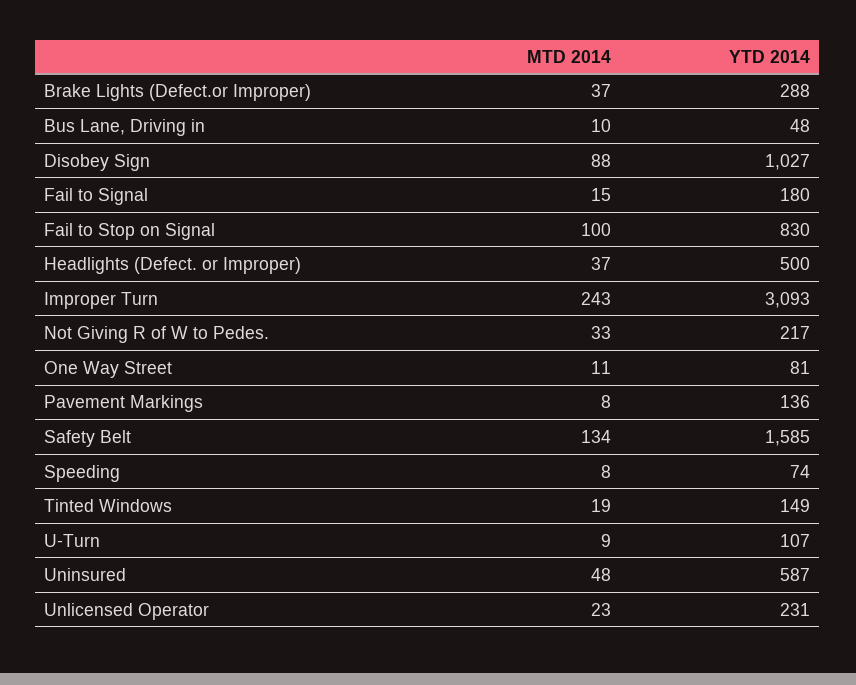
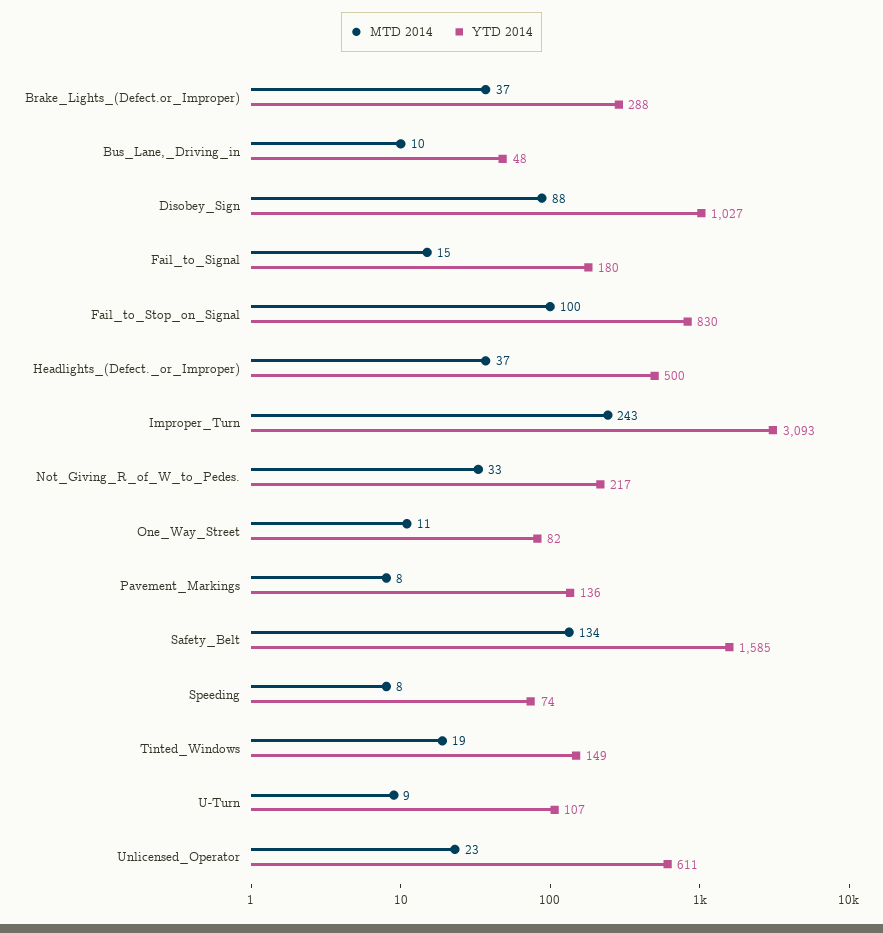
  {
    "MTD 2014": {
      "Brake Lights (Defect.or Improper)": 37,
      "Bus Lane, Driving in": 10,
      "Disobey Sign": 88,
      "Fail to Signal": 15,
      "Fail to Stop on Signal": 100,
      "Headlights (Defect. or Improper)": 37,
      "Improper Turn": 243,
      "Not Giving R of W to Pedes.": 33,
      "One Way Street": 11,
      "Pavement Markings": 8,
      "Safety Belt": 134,
      "Speeding": 8,
      "Tinted Windows": 19,
      "U-Turn": 9,
-     "Uninsured": 48,
      "Unlicensed Operator": 23
    },
    "YTD 2014": {
      "Brake Lights (Defect.or Improper)": 288,
      "Bus Lane, Driving in": 48,
      "Disobey Sign": 1027,
      "Fail to Signal": 180,
      "Fail to Stop on Signal": 830,
      "Headlights (Defect. or Improper)": 500,
      "Improper Turn": 3093,
      "Not Giving R of W to Pedes.": 217,
-     "One Way Street": 81,
+     "One Way Street": 82,
      "Pavement Markings": 136,
      "Safety Belt": 1585,
      "Speeding": 74,
      "Tinted Windows": 149,
      "U-Turn": 107,
-     "Uninsured": 587,
-     "Unlicensed Operator": 231
+     "Unlicensed Operator": 611
    }
  }

